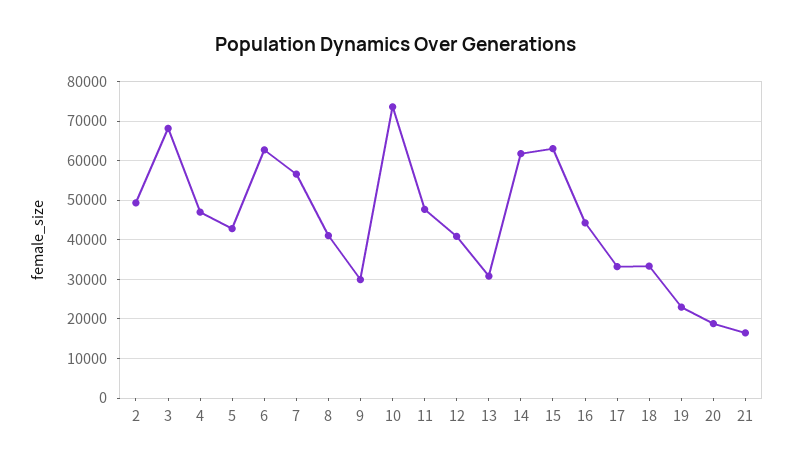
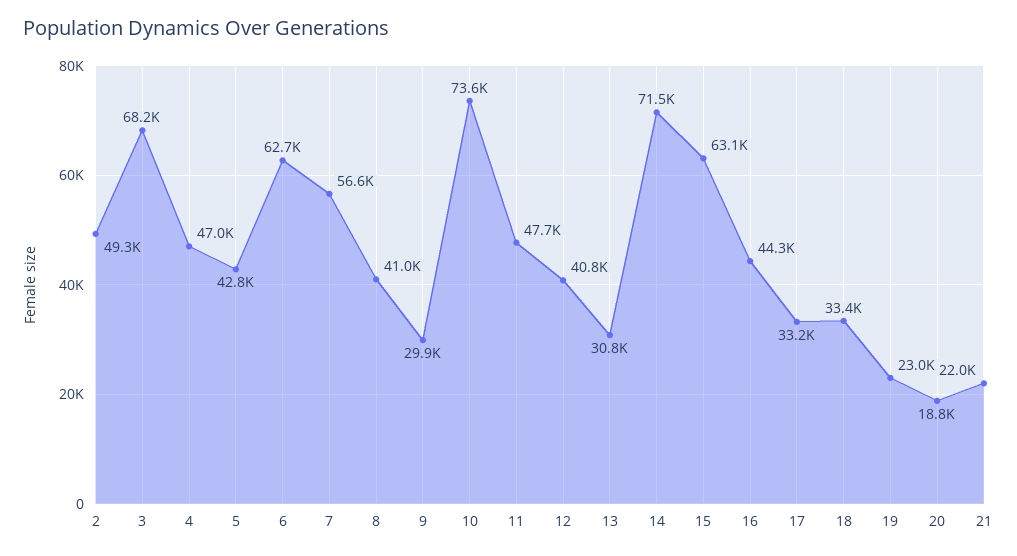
  {
    "2": 49300,
    "3": 68200,
    "4": 47000,
    "5": 42800,
    "6": 62700,
    "7": 56600,
    "8": 41000,
    "9": 29900,
    "10": 73600,
    "11": 47700,
    "12": 40800,
    "13": 30800,
-   "14": 62000,
+   "14": 71500,
    "15": 63100,
    "16": 44300,
    "17": 33200,
    "18": 33400,
    "19": 23000,
    "20": 18800,
-   "21": 16000
+   "21": 22000
  }

